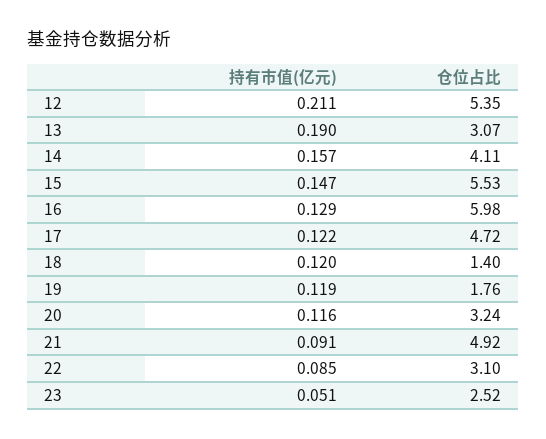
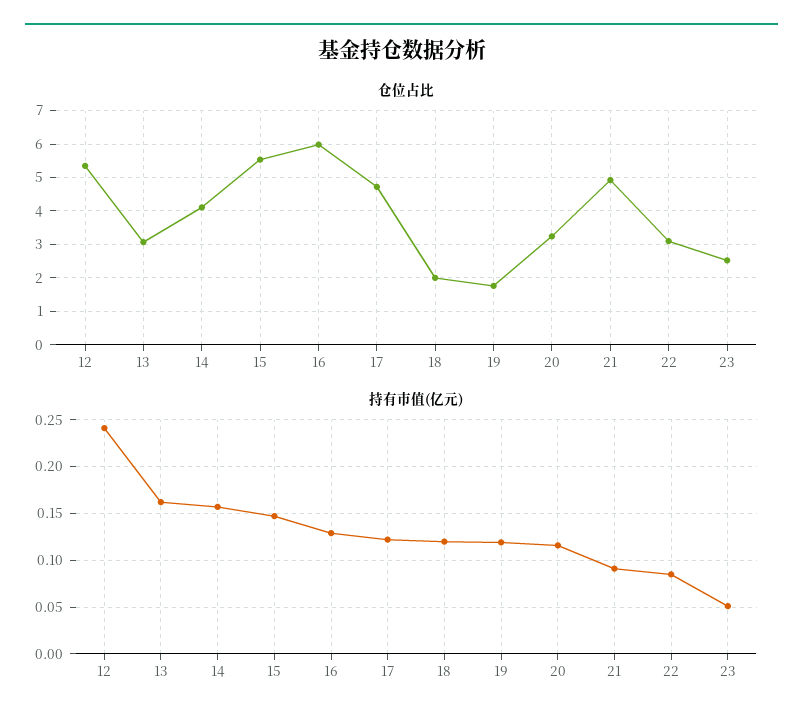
  {
    "持有市值(亿元)": {
-     "12": 0.211,
+     "12": 0.24,
-     "13": 0.19,
+     "13": 0.16,
      "14": 0.157,
      "15": 0.147,
      "16": 0.129,
      "17": 0.122,
      "18": 0.12,
      "19": 0.119,
      "20": 0.116,
      "21": 0.091,
      "22": 0.085,
      "23": 0.051
    },
    "仓位占比": {
      "12": 5.35,
      "13": 3.07,
      "14": 4.11,
      "15": 5.53,
      "16": 5.98,
      "17": 4.72,
-     "18": 1.4,
+     "18": 2,
      "19": 1.76,
      "20": 3.24,
      "21": 4.92,
      "22": 3.1,
      "23": 2.52
    }
  }

